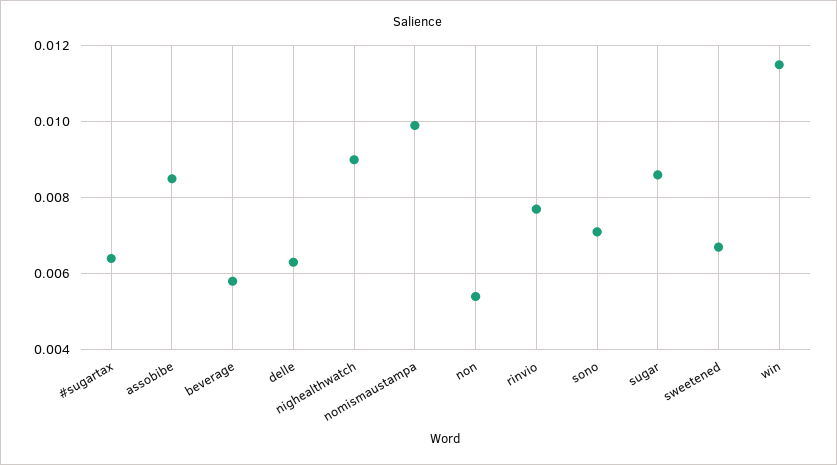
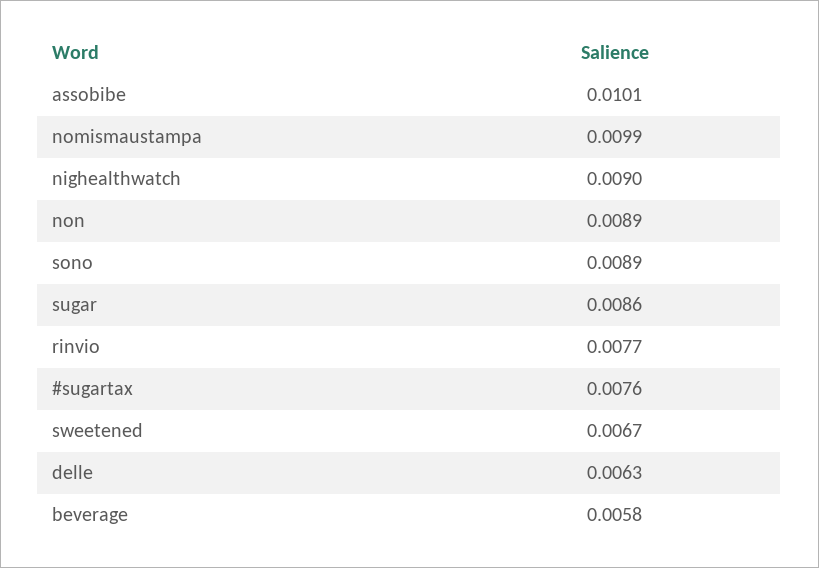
  {
-   "#sugartax": 0.0065,
+   "#sugartax": 0.0076,
-   "assobibe": 0.0085,
+   "assobibe": 0.0101,
    "beverage": 0.0058,
    "delle": 0.0063,
    "nighealthwatch": 0.009,
    "nomismaustampa": 0.0099,
-   "non": 0.0055,
+   "non": 0.0089,
    "rinvio": 0.0077,
-   "sono": 0.007,
+   "sono": 0.0089,
    "sugar": 0.0086,
-   "sweetened": 0.0067,
+   "sweetened": 0.0067
-   "win": 0.0115
  }

